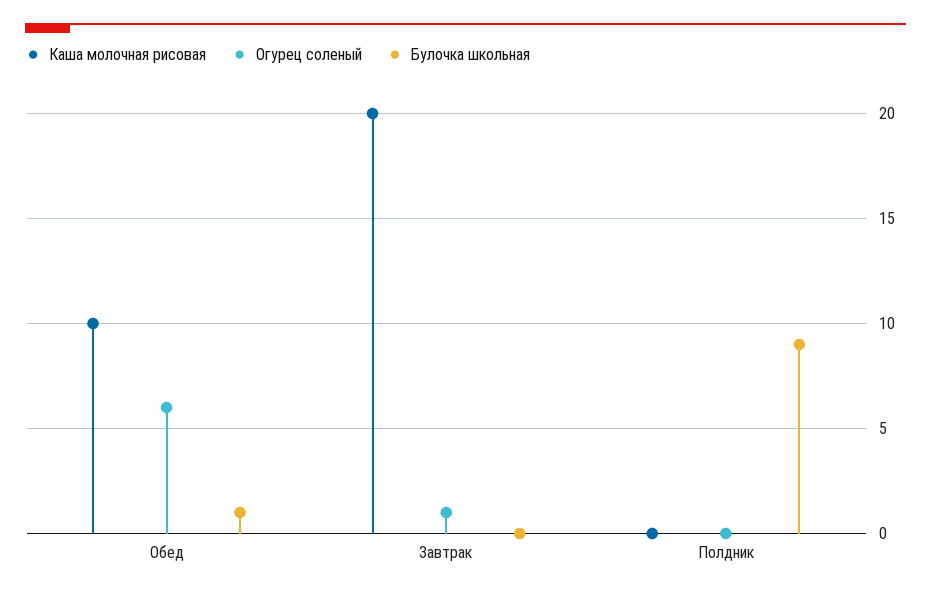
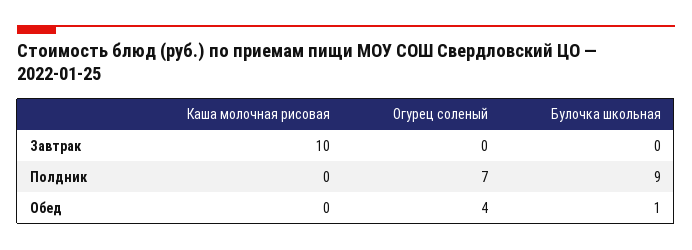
  {
    "Каша молочная рисовая": {
-     "Обед": 10,
+     "Обед": 0,
-     "Завтрак": 20,
+     "Завтрак": 10,
      "Полдник": 0
    },
    "Огурец соленый": {
-     "Обед": 6,
+     "Обед": 4,
-     "Завтрак": 1,
+     "Завтрак": 0,
-     "Полдник": 0
+     "Полдник": 7
    },
    "Булочка школьная": {
      "Обед": 1,
      "Завтрак": 0,
      "Полдник": 9
    }
  }

